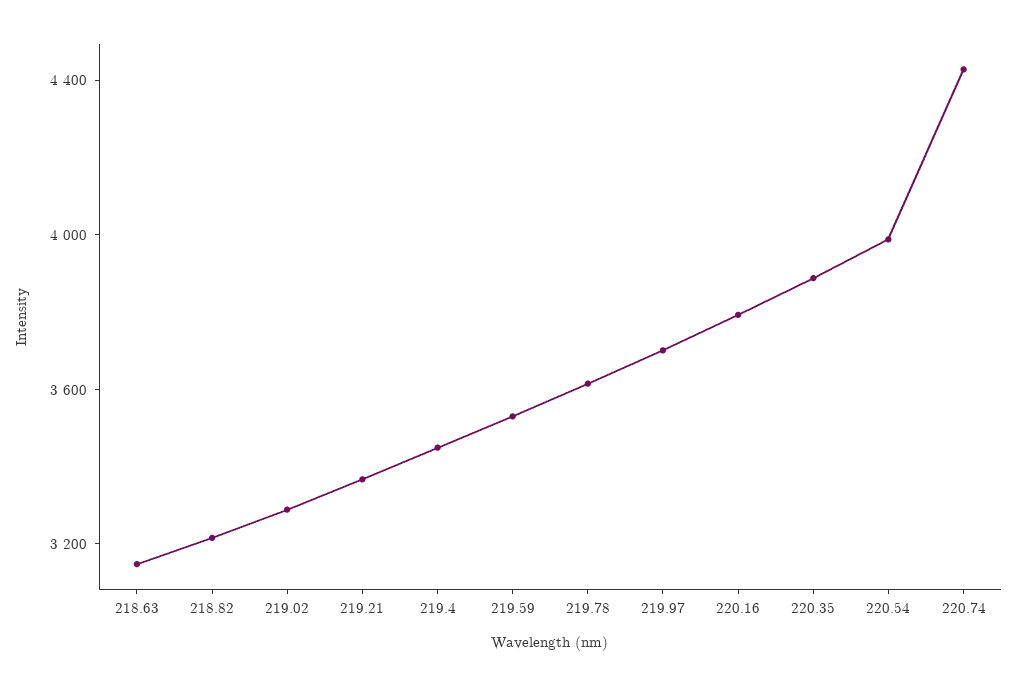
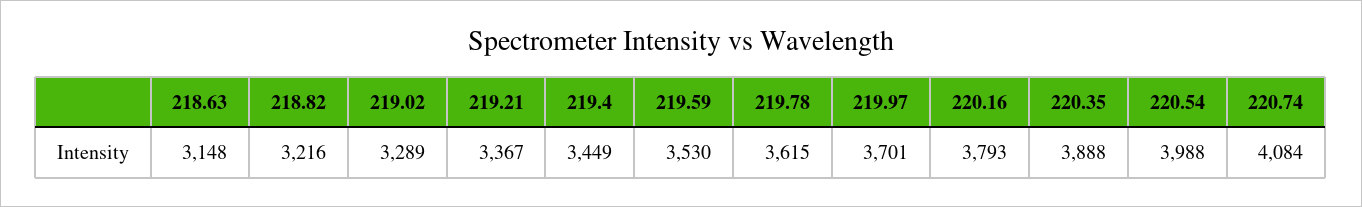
  {
    "218.63": 3148,
    "218.82": 3216,
    "219.02": 3289,
    "219.21": 3367,
    "219.4": 3449,
    "219.59": 3530,
    "219.78": 3615,
    "219.97": 3701,
    "220.16": 3793,
    "220.35": 3888,
    "220.54": 3988,
-   "220.74": 4400
+   "220.74": 4084
  }

